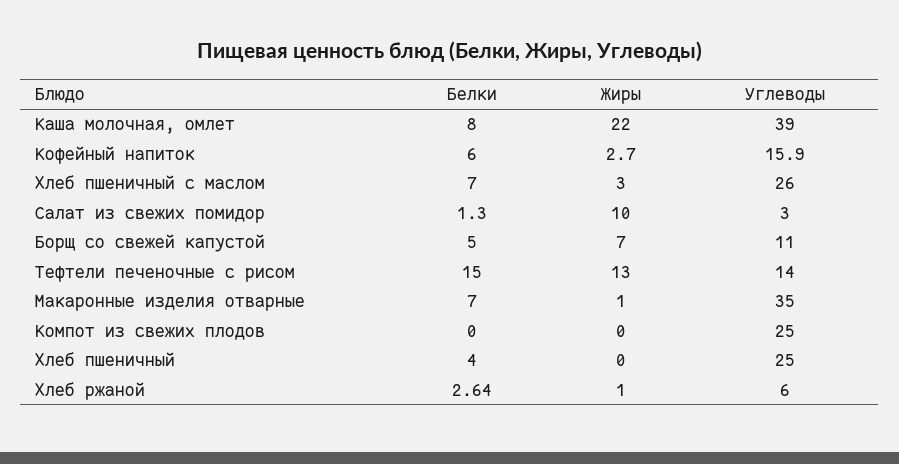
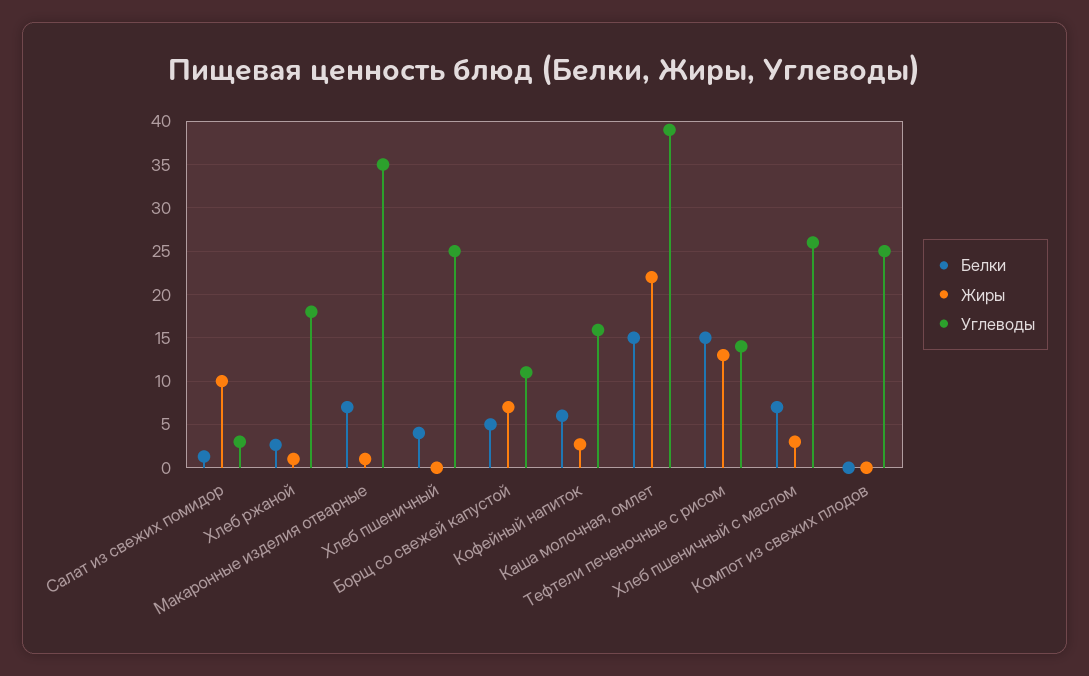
  {
    "Белки": {
-     "Каша молочная, омлет": 8,
+     "Каша молочная, омлет": 15,
      "Кофейный напиток": 6,
      "Хлеб пшеничный с маслом": 7,
      "Салат из свежих помидор": 1.3,
      "Борщ со свежей капустой": 5,
      "Тефтели печеночные с рисом": 15,
      "Макаронные изделия отварные": 7,
      "Компот из свежих плодов": 0,
      "Хлеб пшеничный": 4,
      "Хлеб ржаной": 2.64
    },
    "Жиры": {
      "Каша молочная, омлет": 22,
      "Кофейный напиток": 2.7,
      "Хлеб пшеничный с маслом": 3,
      "Салат из свежих помидор": 10,
      "Борщ со свежей капустой": 7,
      "Тефтели печеночные с рисом": 13,
      "Макаронные изделия отварные": 1,
      "Компот из свежих плодов": 0,
      "Хлеб пшеничный": 0,
      "Хлеб ржаной": 1
    },
    "Углеводы": {
      "Каша молочная, омлет": 39,
      "Кофейный напиток": 15.9,
      "Хлеб пшеничный с маслом": 26,
      "Салат из свежих помидор": 3,
      "Борщ со свежей капустой": 11,
      "Тефтели печеночные с рисом": 14,
      "Макаронные изделия отварные": 35,
      "Компот из свежих плодов": 25,
      "Хлеб пшеничный": 25,
-     "Хлеб ржаной": 6
+     "Хлеб ржаной": 18
    }
  }

